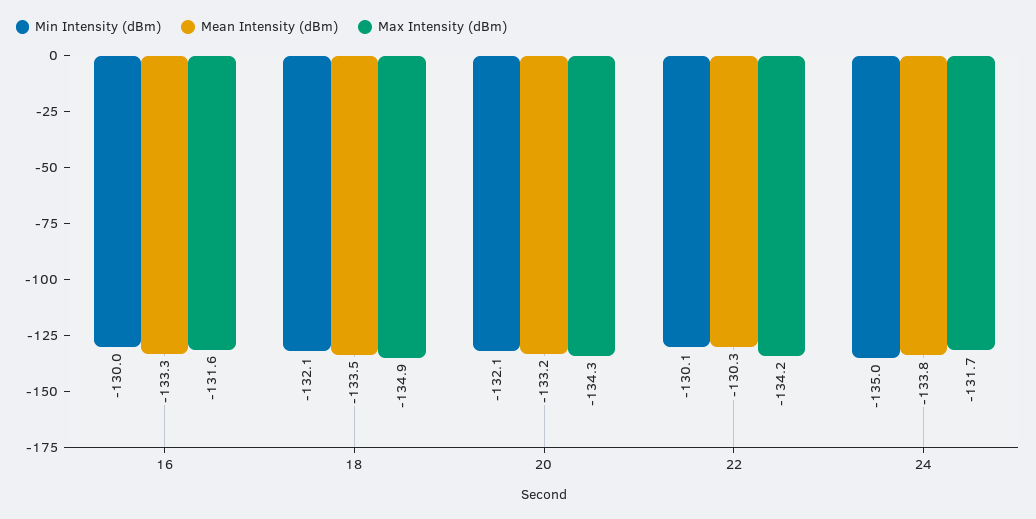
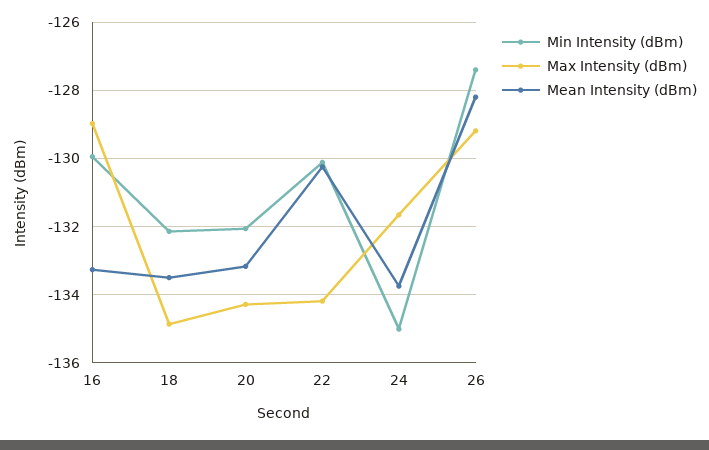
  {
    "Min Intensity (dBm)": {
      "16": -130,
      "18": -132.1,
      "20": -132.1,
      "22": -130.1,
-     "24": -135
+     "24": -135,
+     "26": -127.4
    },
    "Mean Intensity (dBm)": {
      "16": -133.3,
      "18": -133.5,
      "20": -133.2,
      "22": -130.3,
-     "24": -133.8
+     "24": -133.8,
+     "26": -128.2
    },
    "Max Intensity (dBm)": {
-     "16": -131.6,
+     "16": -129,
      "18": -134.9,
      "20": -134.3,
      "22": -134.2,
-     "24": -131.7
+     "24": -131.7,
+     "26": -129.2
    }
  }

